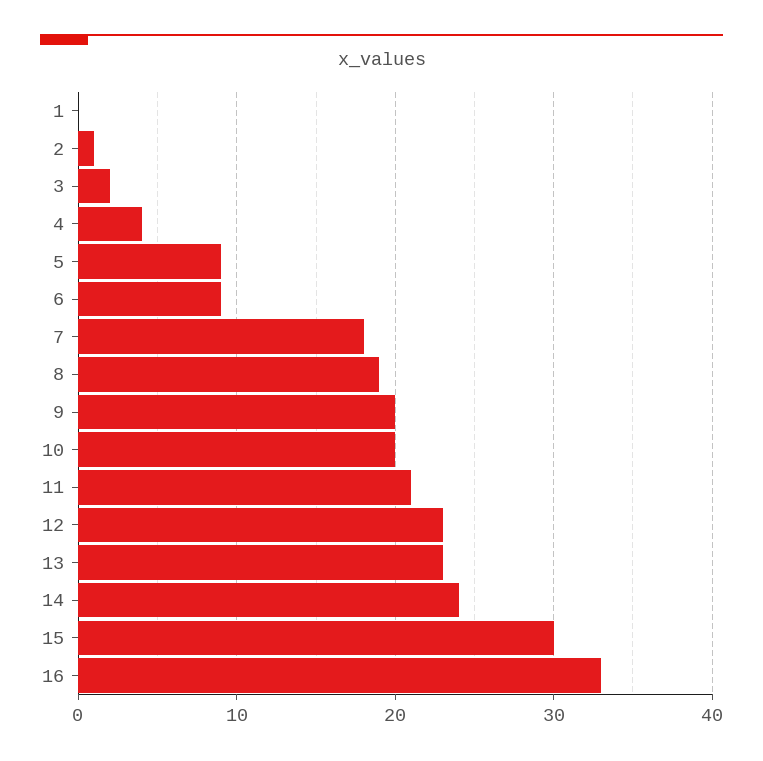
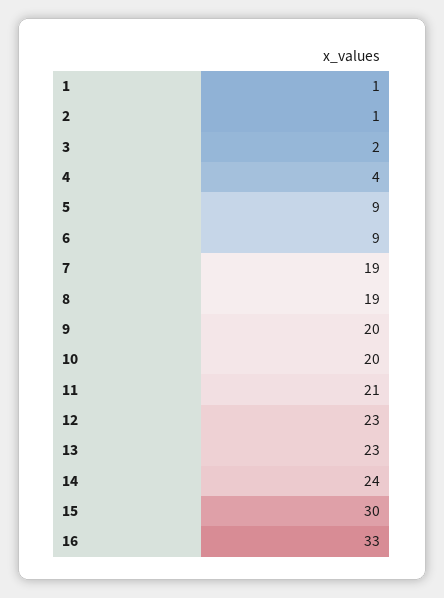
  {
-   "1": 0,
+   "1": 1,
    "2": 1,
    "3": 2,
    "4": 4,
    "5": 9,
    "6": 9,
-   "7": 18,
+   "7": 19,
    "8": 19,
    "9": 20,
    "10": 20,
    "11": 21,
    "12": 23,
    "13": 23,
    "14": 24,
    "15": 30,
    "16": 33
  }

